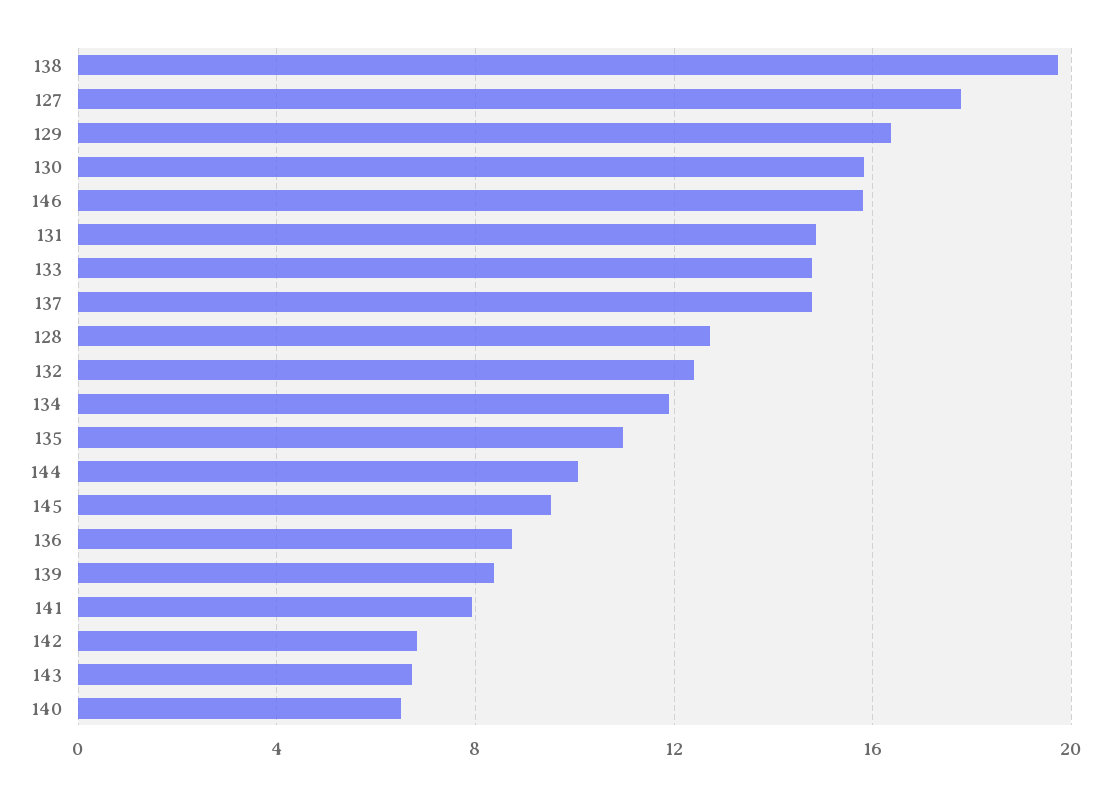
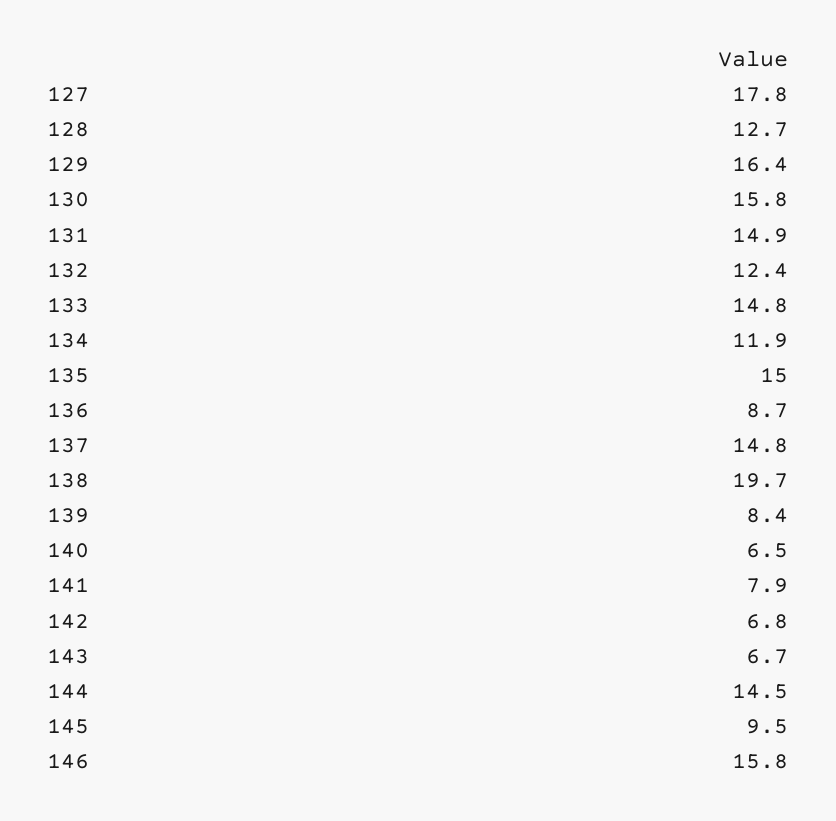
  {
    "138": 19.7,
    "127": 17.8,
    "129": 16.4,
    "130": 15.8,
    "146": 15.8,
    "131": 14.9,
    "133": 14.8,
    "137": 14.8,
    "128": 12.7,
    "132": 12.4,
    "134": 11.9,
-   "135": 11,
+   "135": 15,
-   "144": 10,
+   "144": 14.5,
    "145": 9.5,
    "136": 8.7,
    "139": 8.4,
    "141": 7.9,
    "142": 6.8,
    "143": 6.7,
    "140": 6.5
  }

